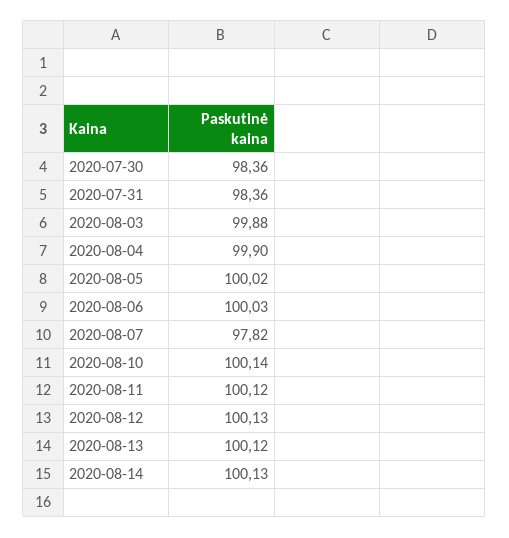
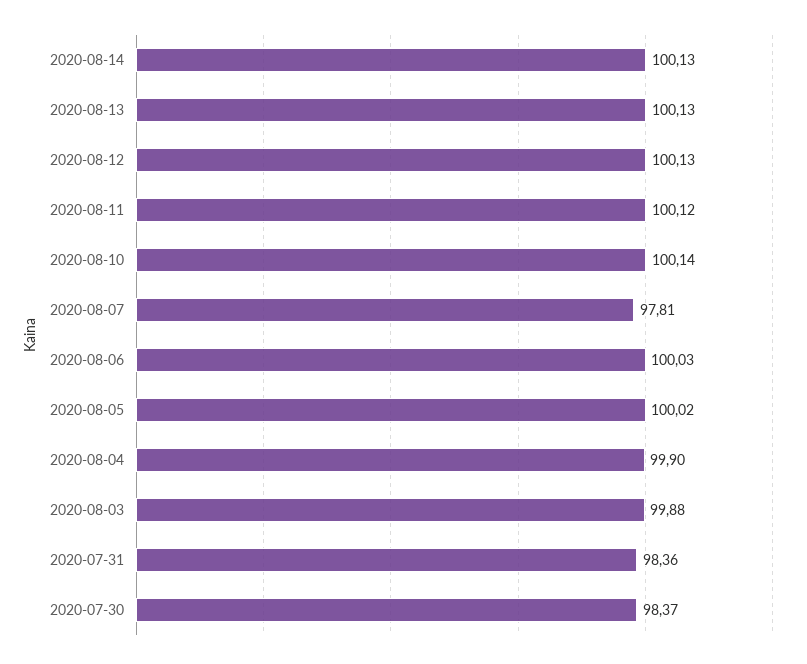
  {
-   "2020-07-30": 98.36,
+   "2020-07-30": 98.37,
    "2020-07-31": 98.36,
    "2020-08-03": 99.88,
    "2020-08-04": 99.9,
    "2020-08-05": 100.02,
    "2020-08-06": 100.03,
-   "2020-08-07": 97.82,
+   "2020-08-07": 97.81,
    "2020-08-10": 100.14,
    "2020-08-11": 100.12,
    "2020-08-12": 100.13,
-   "2020-08-13": 100.12,
+   "2020-08-13": 100.13,
    "2020-08-14": 100.13
  }

